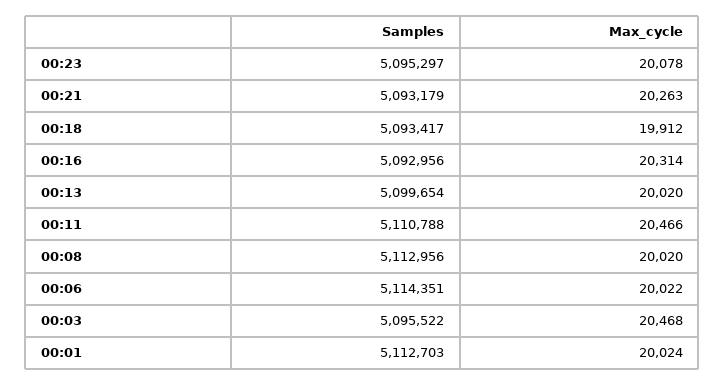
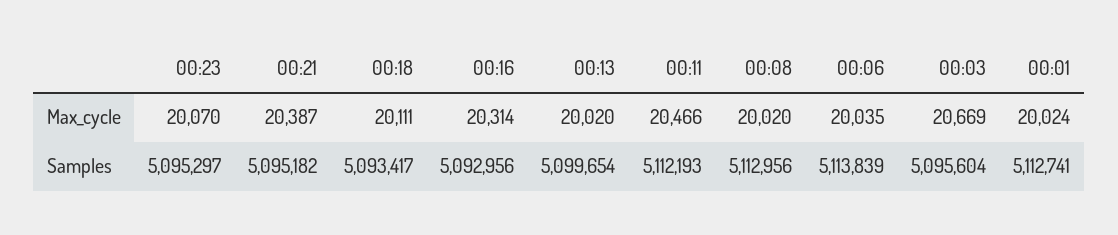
  {
    "Samples": {
      "00:23": 5095297,
-     "00:21": 5093179,
+     "00:21": 5095182,
      "00:18": 5093417,
      "00:16": 5092956,
      "00:13": 5099654,
-     "00:11": 5110788,
+     "00:11": 5112193,
      "00:08": 5112956,
-     "00:06": 5114351,
+     "00:06": 5113839,
-     "00:03": 5095522,
+     "00:03": 5095604,
-     "00:01": 5112703
+     "00:01": 5112741
    },
    "Max_cycle": {
-     "00:23": 20078,
+     "00:23": 20070,
-     "00:21": 20263,
+     "00:21": 20387,
-     "00:18": 19912,
+     "00:18": 20111,
      "00:16": 20314,
      "00:13": 20020,
      "00:11": 20466,
      "00:08": 20020,
-     "00:06": 20022,
+     "00:06": 20035,
-     "00:03": 20468,
+     "00:03": 20669,
      "00:01": 20024
    }
  }

